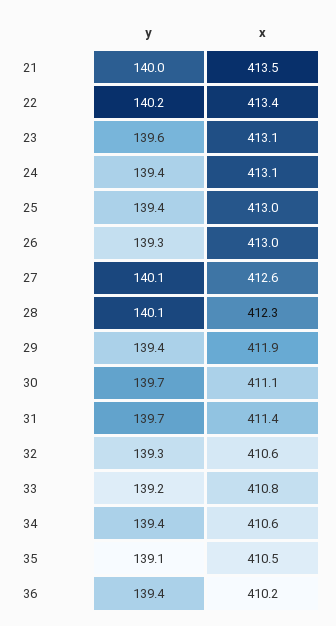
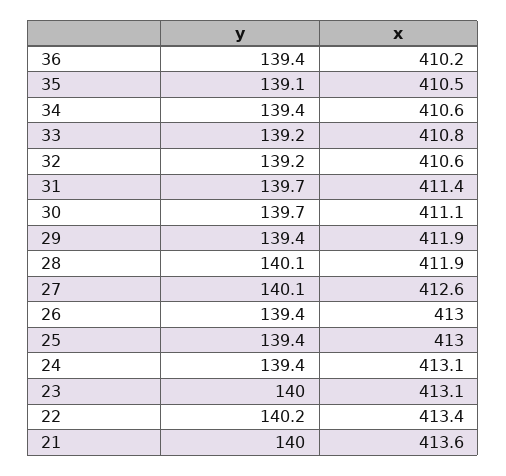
  {
    "y": {
      "21": 140,
      "22": 140.2,
-     "23": 139.6,
+     "23": 140,
      "24": 139.4,
      "25": 139.4,
-     "26": 139.3,
+     "26": 139.4,
      "27": 140.1,
      "28": 140.1,
      "29": 139.4,
      "30": 139.7,
      "31": 139.7,
-     "32": 139.3,
+     "32": 139.2,
      "33": 139.2,
      "34": 139.4,
      "35": 139.1,
      "36": 139.4
    },
    "x": {
-     "21": 413.5,
+     "21": 413.6,
      "22": 413.4,
      "23": 413.1,
      "24": 413.1,
      "25": 413,
      "26": 413,
      "27": 412.6,
-     "28": 412.3,
+     "28": 411.9,
      "29": 411.9,
      "30": 411.1,
      "31": 411.4,
      "32": 410.6,
      "33": 410.8,
      "34": 410.6,
      "35": 410.5,
      "36": 410.2
    }
  }

